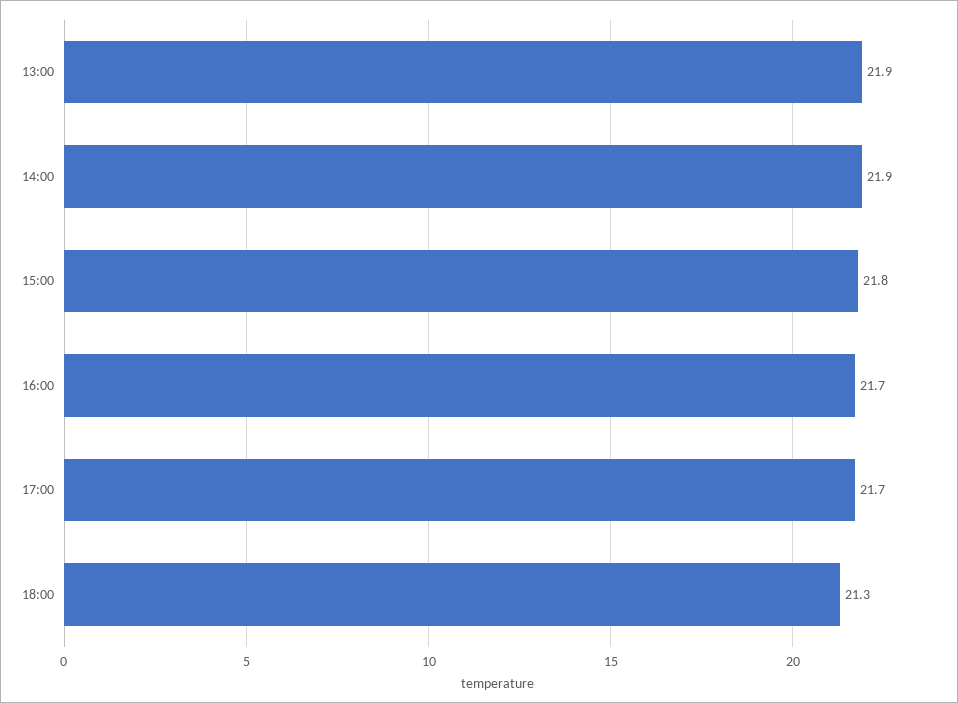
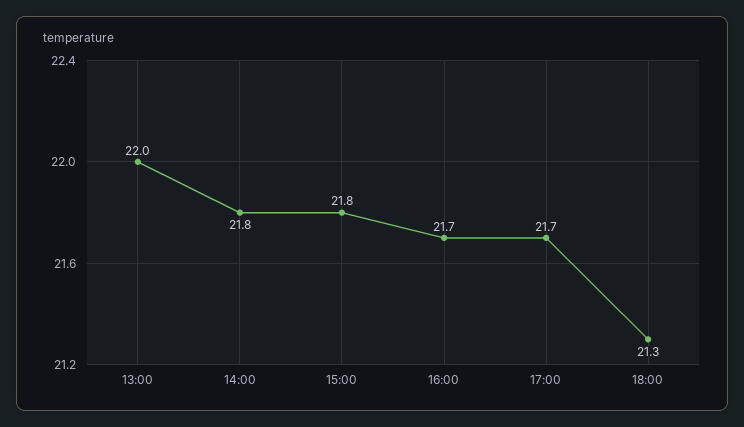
  {
-   "13:00": 21.9,
+   "13:00": 22,
-   "14:00": 21.9,
+   "14:00": 21.8,
    "15:00": 21.8,
    "16:00": 21.7,
    "17:00": 21.7,
    "18:00": 21.3
  }

